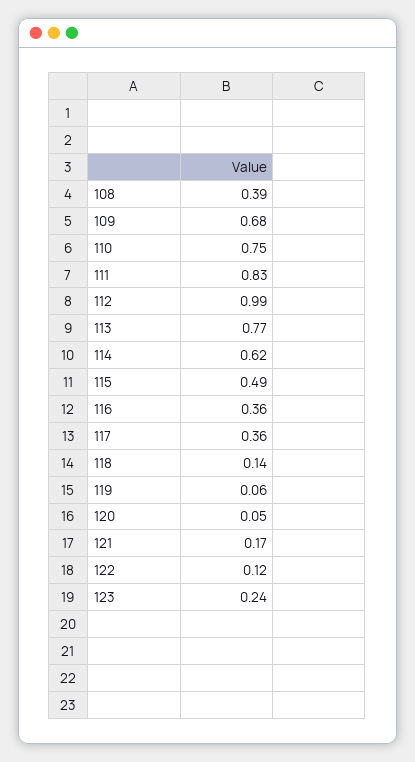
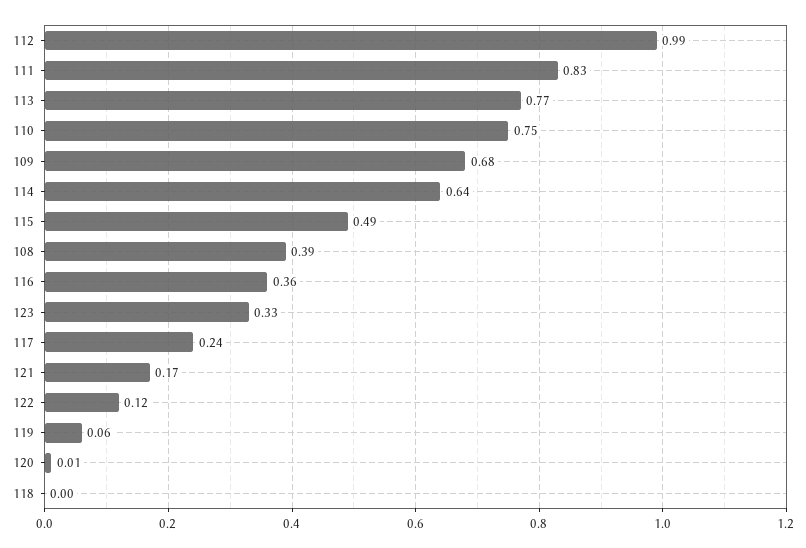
  {
    "108": 0.39,
    "109": 0.68,
    "110": 0.75,
    "111": 0.83,
    "112": 0.99,
    "113": 0.77,
-   "114": 0.62,
+   "114": 0.64,
    "115": 0.49,
    "116": 0.36,
-   "117": 0.36,
+   "117": 0.24,
-   "118": 0.14,
+   "118": 0,
    "119": 0.06,
-   "120": 0.05,
+   "120": 0.01,
    "121": 0.17,
    "122": 0.12,
-   "123": 0.24
+   "123": 0.33
  }

